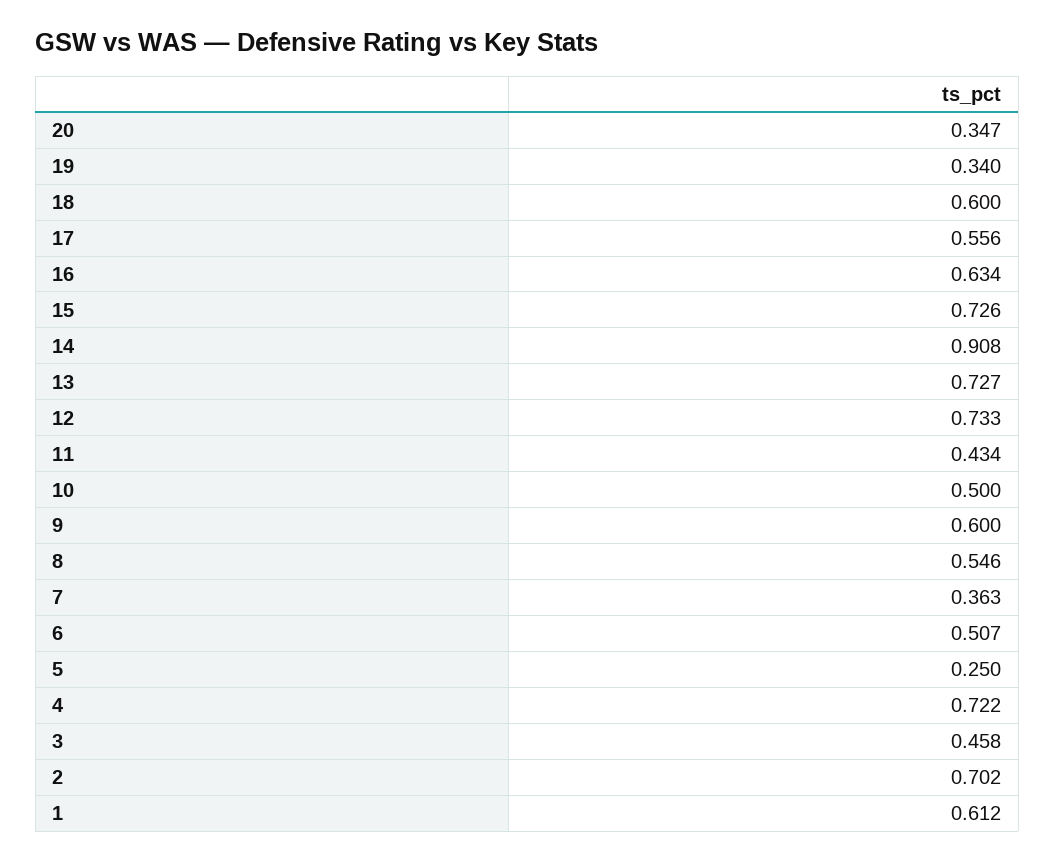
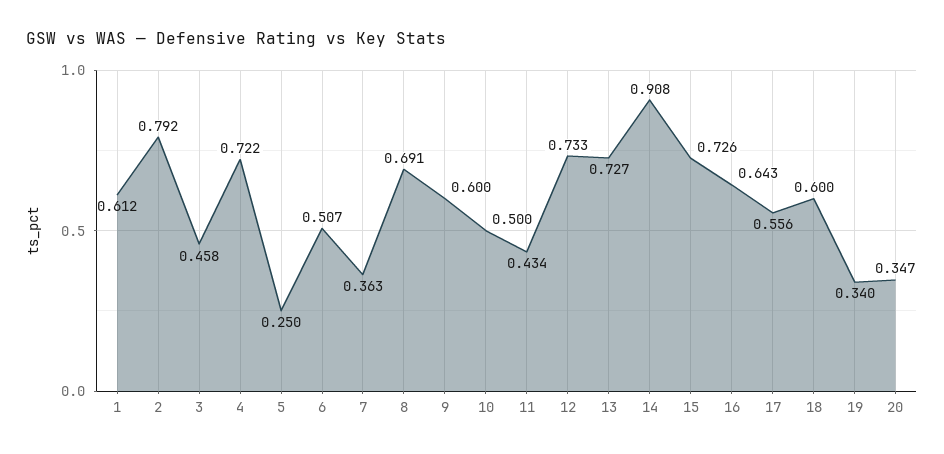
  {
    "20": 0.347,
    "19": 0.34,
    "18": 0.6,
    "17": 0.556,
-   "16": 0.634,
+   "16": 0.643,
    "15": 0.726,
    "14": 0.908,
    "13": 0.727,
    "12": 0.733,
    "11": 0.434,
    "10": 0.5,
    "9": 0.6,
-   "8": 0.546,
+   "8": 0.691,
    "7": 0.363,
    "6": 0.507,
    "5": 0.25,
    "4": 0.722,
    "3": 0.458,
-   "2": 0.702,
+   "2": 0.792,
    "1": 0.612
  }

